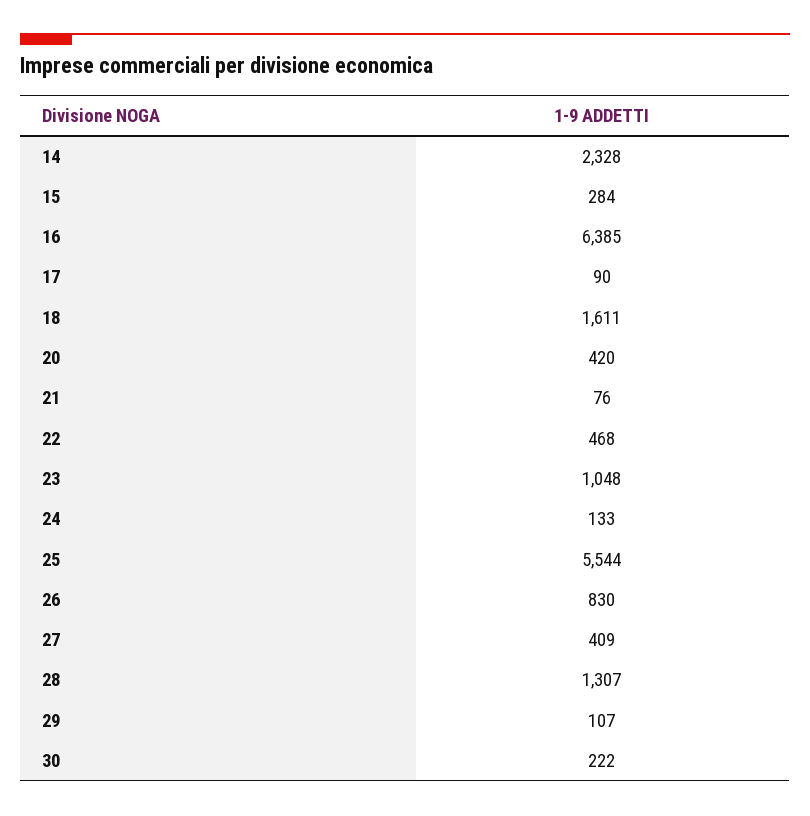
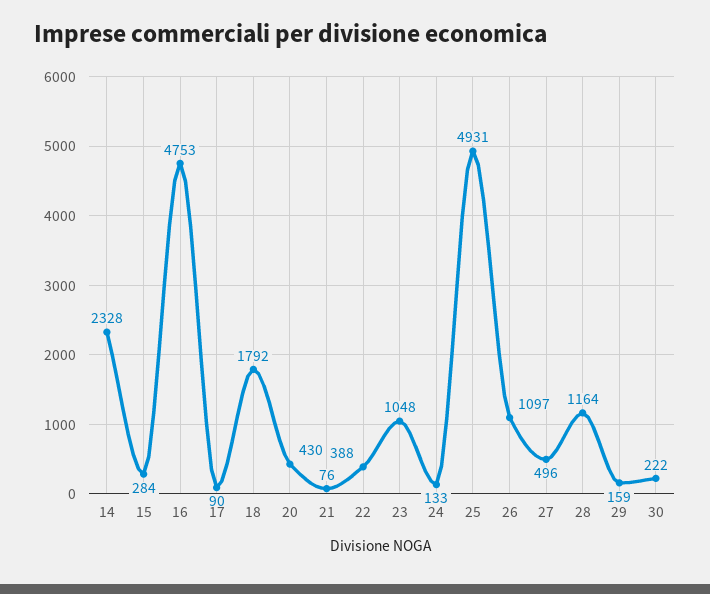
  {
    "14": 2328,
    "15": 284,
-   "16": 6385,
+   "16": 4753,
    "17": 90,
-   "18": 1611,
+   "18": 1792,
-   "20": 420,
+   "20": 430,
    "21": 76,
-   "22": 468,
+   "22": 388,
    "23": 1048,
    "24": 133,
-   "25": 5544,
+   "25": 4931,
-   "26": 830,
+   "26": 1097,
-   "27": 409,
+   "27": 496,
-   "28": 1307,
+   "28": 1164,
-   "29": 107,
+   "29": 159,
    "30": 222
  }

